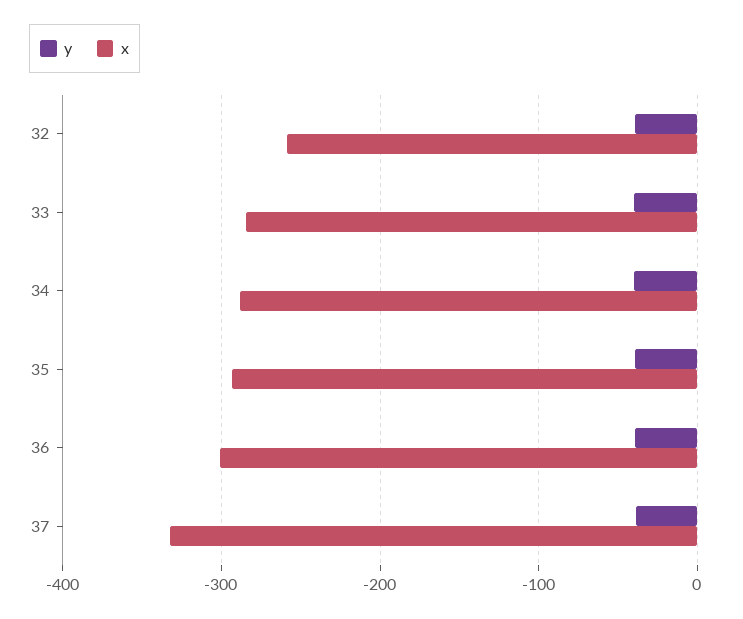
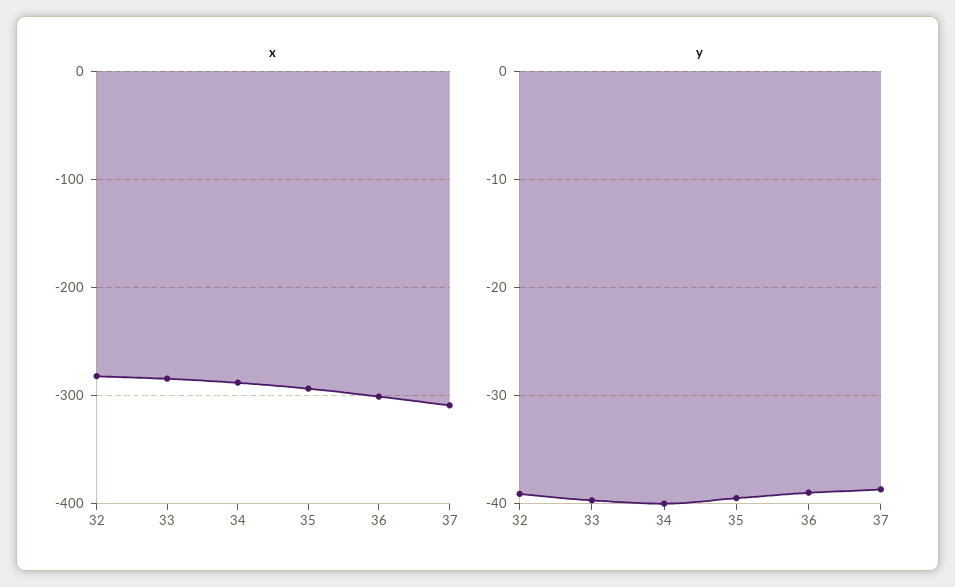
  {
    "y": {
      "32": -39,
      "33": -40,
      "34": -40,
      "35": -40,
      "36": -39,
      "37": -39
    },
    "x": {
-     "32": -260,
+     "32": -280,
      "33": -280,
      "34": -290,
      "35": -290,
      "36": -300,
-     "37": -330
+     "37": -310
    }
  }

